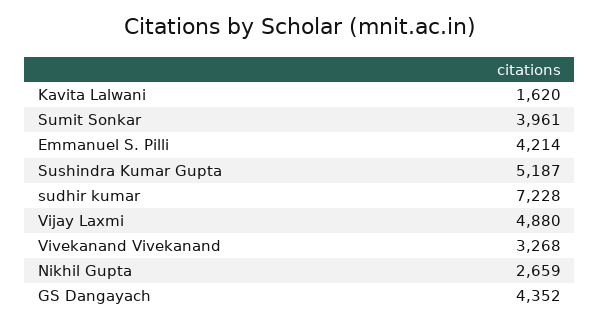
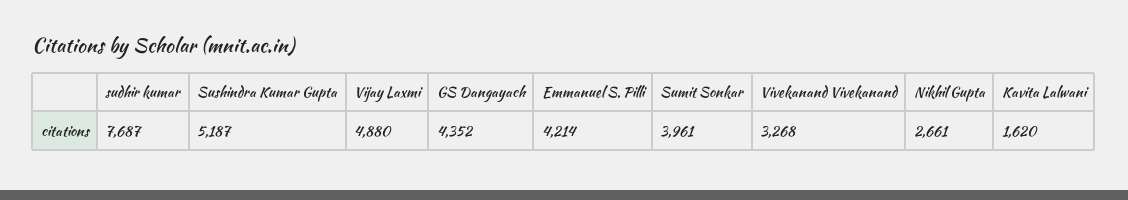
  {
    "Kavita Lalwani": 1620,
    "Sumit Sonkar": 3961,
    "Emmanuel S. Pilli": 4214,
    "Sushindra Kumar Gupta": 5187,
-   "sudhir kumar": 7228,
+   "sudhir kumar": 7687,
    "Vijay Laxmi": 4880,
    "Vivekanand Vivekanand": 3268,
-   "Nikhil Gupta": 2659,
+   "Nikhil Gupta": 2661,
    "GS Dangayach": 4352
  }

